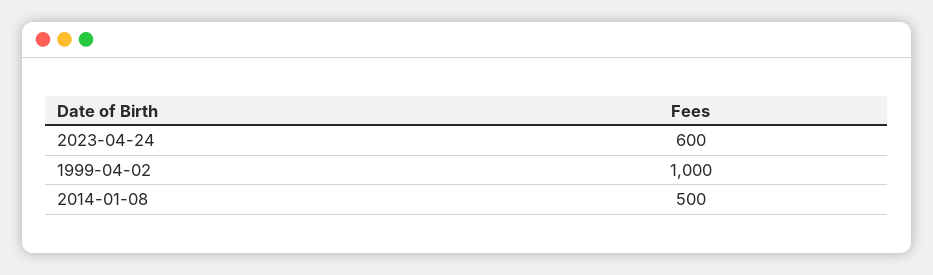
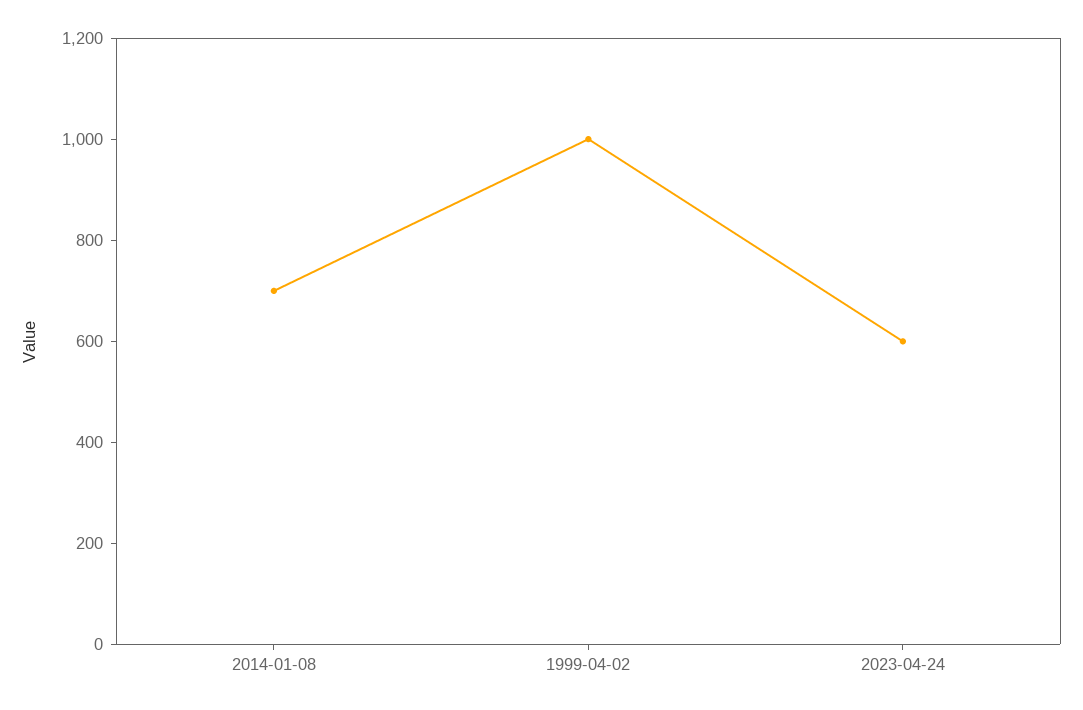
  {
    "2023-04-24": 600,
    "1999-04-02": 1000,
-   "2014-01-08": 500
+   "2014-01-08": 700
  }

